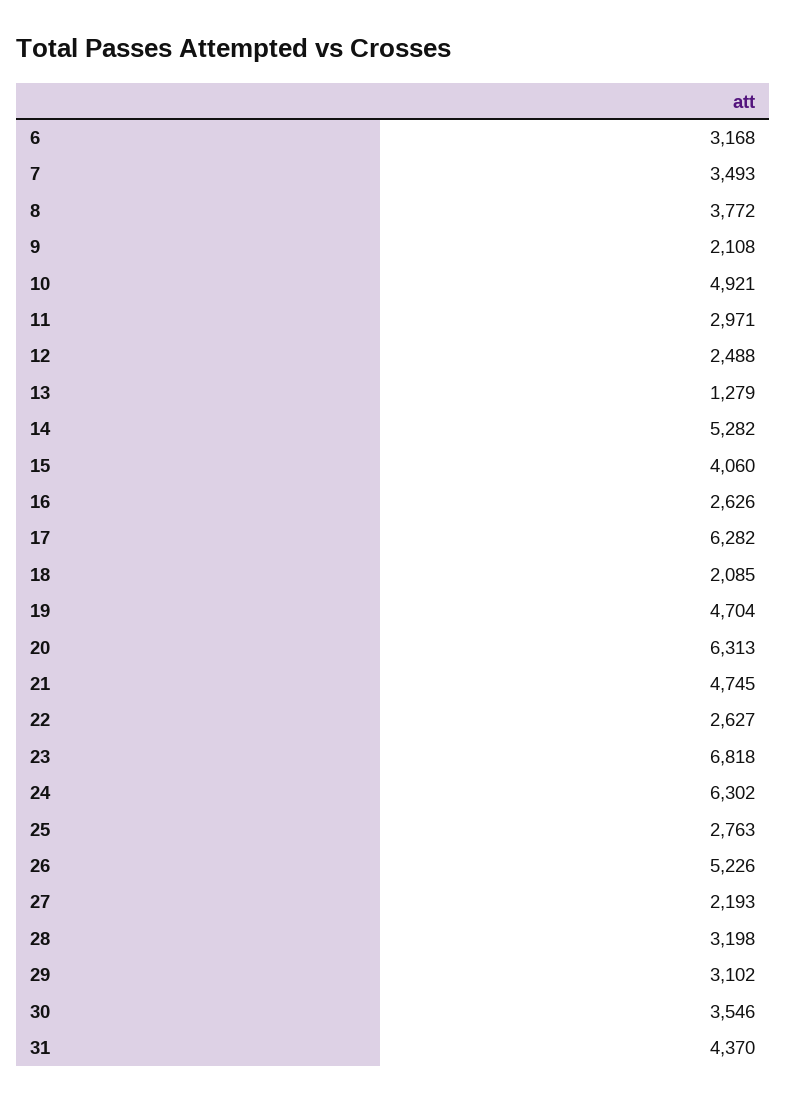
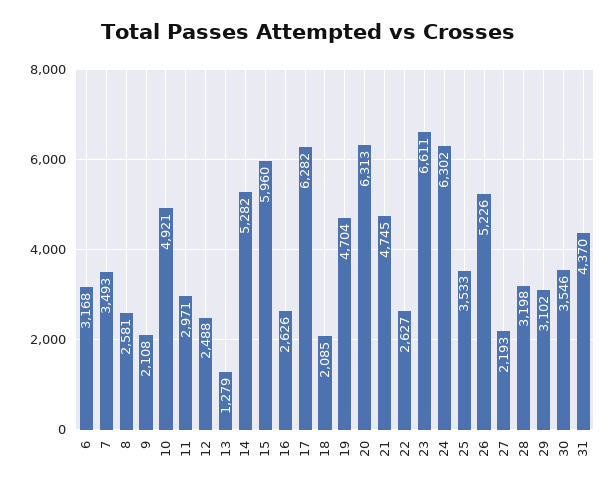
  {
    "6": 3168,
    "7": 3493,
-   "8": 3772,
+   "8": 2581,
    "9": 2108,
    "10": 4921,
    "11": 2971,
    "12": 2488,
    "13": 1279,
    "14": 5282,
-   "15": 4060,
+   "15": 5960,
    "16": 2626,
    "17": 6282,
    "18": 2085,
    "19": 4704,
    "20": 6313,
    "21": 4745,
    "22": 2627,
-   "23": 6818,
+   "23": 6611,
    "24": 6302,
-   "25": 2763,
+   "25": 3533,
    "26": 5226,
    "27": 2193,
    "28": 3198,
    "29": 3102,
    "30": 3546,
    "31": 4370
  }

